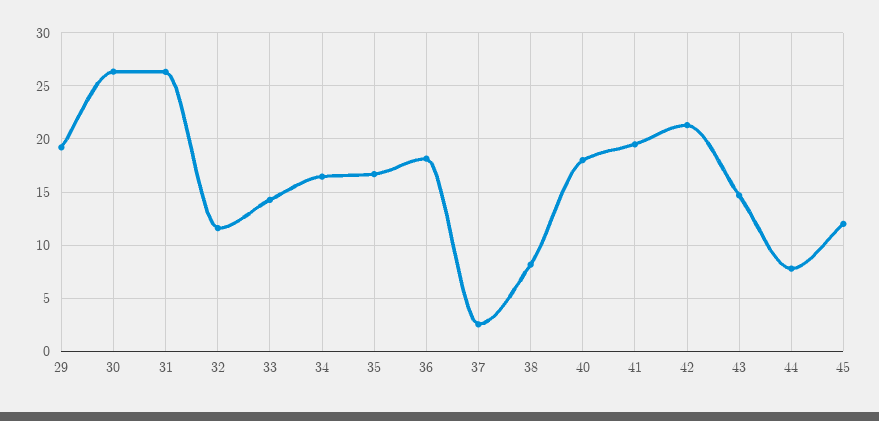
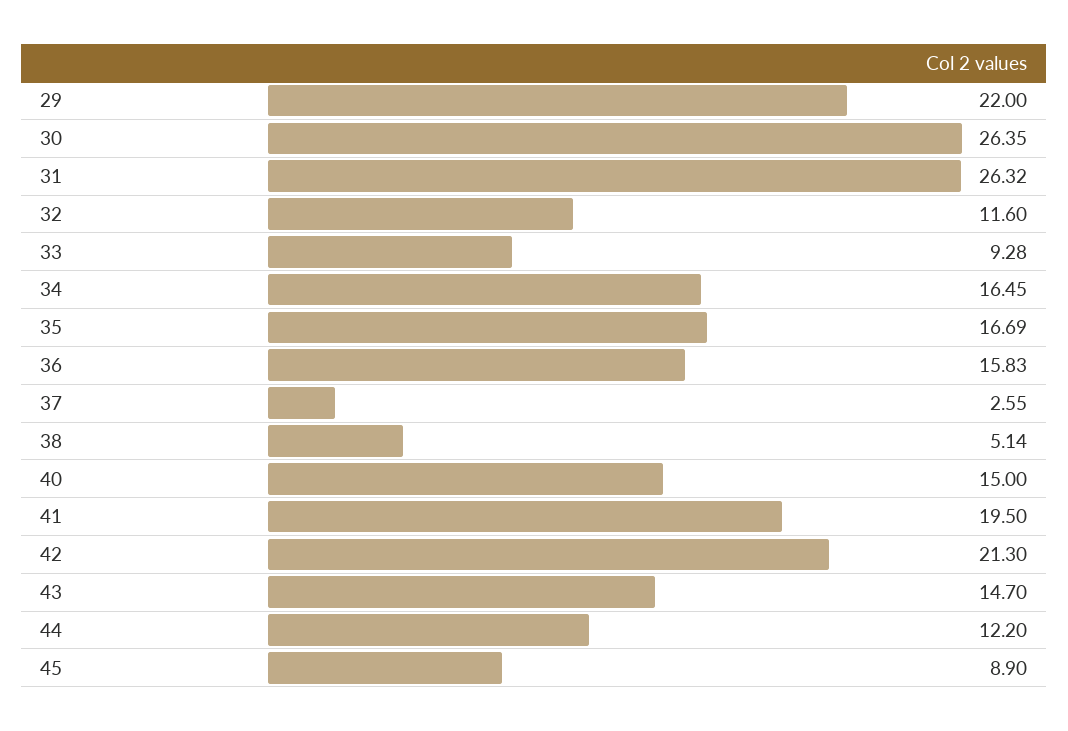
  {
-   "29": 19,
+   "29": 22,
    "30": 26.35,
    "31": 26.32,
    "32": 11.6,
-   "33": 14,
+   "33": 9.28,
    "34": 16.45,
    "35": 16.69,
-   "36": 18,
+   "36": 15.83,
    "37": 2.55,
-   "38": 8,
+   "38": 5.14,
-   "40": 18,
+   "40": 15,
    "41": 19.5,
    "42": 21.3,
    "43": 14.7,
-   "44": 8,
+   "44": 12.2,
-   "45": 12
+   "45": 8.9
  }

